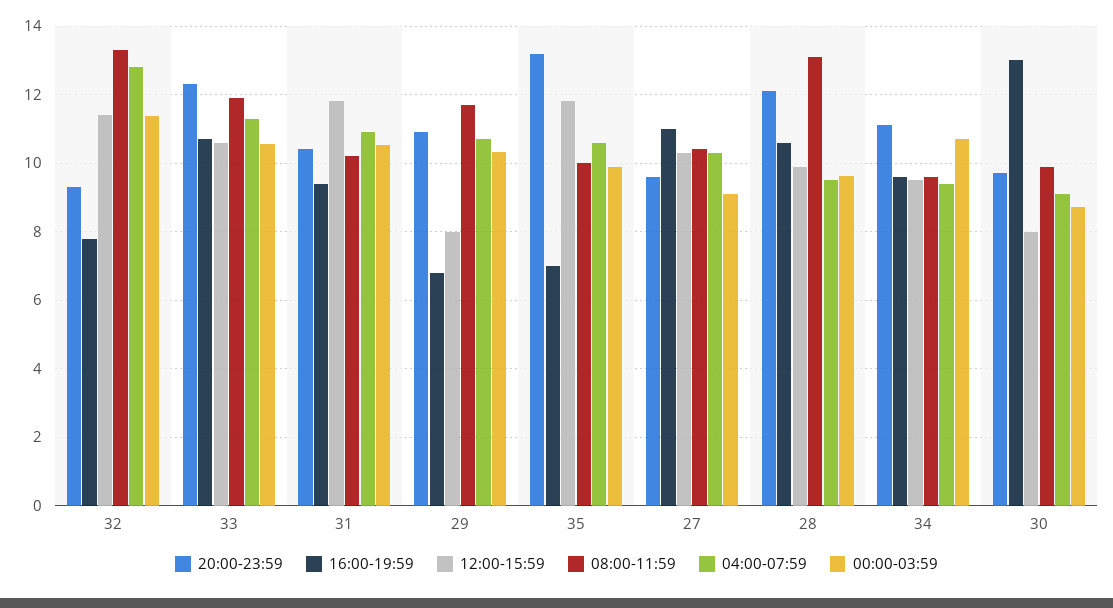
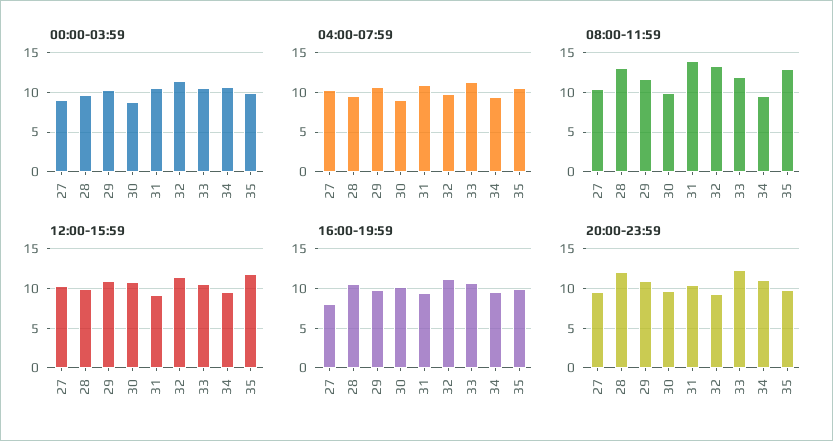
  {
    "20:00-23:59": {
      "32": 9.4,
      "33": 12.4,
      "31": 10.4,
      "29": 11,
-     "35": 13.2,
+     "35": 10,
      "27": 9.6,
      "28": 12.2,
      "34": 11.2,
      "30": 9.8
    },
    "16:00-19:59": {
-     "32": 7.8,
+     "32": 11,
      "33": 10.8,
      "31": 9.4,
-     "29": 6.8,
+     "29": 10,
-     "35": 7,
+     "35": 10,
-     "27": 11,
+     "27": 8,
      "28": 10.6,
      "34": 9.6,
-     "30": 13
+     "30": 10
    },
    "12:00-15:59": {
      "32": 11.4,
      "33": 10.6,
-     "31": 11.8,
+     "31": 9,
-     "29": 8,
+     "29": 11,
      "35": 11.8,
      "27": 10.4,
      "28": 10,
      "34": 9.6,
-     "30": 8
+     "30": 11
    },
    "08:00-11:59": {
      "32": 13.4,
      "33": 12,
-     "31": 10.2,
+     "31": 14,
      "29": 11.8,
-     "35": 10,
+     "35": 13,
      "27": 10.4,
      "28": 13.2,
      "34": 9.6,
      "30": 10
    },
    "04:00-07:59": {
-     "32": 12.8,
+     "32": 10,
      "33": 11.4,
      "31": 11,
      "29": 10.8,
      "35": 10.6,
      "27": 10.4,
      "28": 9.6,
      "34": 9.4,
      "30": 9.2
    },
    "00:00-03:59": {
      "32": 11.4,
      "33": 10.6,
      "31": 10.6,
      "29": 10.4,
      "35": 10,
      "27": 9.2,
      "28": 9.6,
      "34": 10.8,
      "30": 8.8
    }
  }

